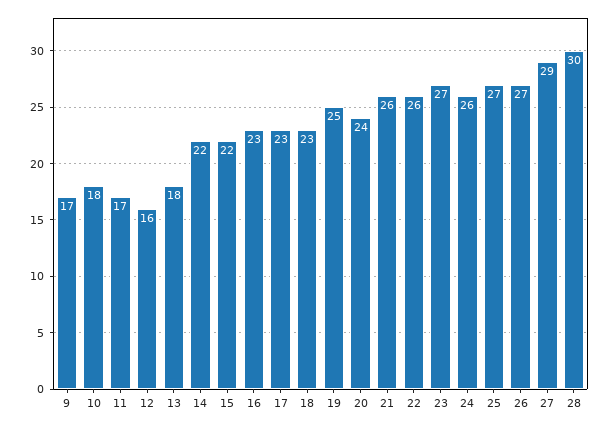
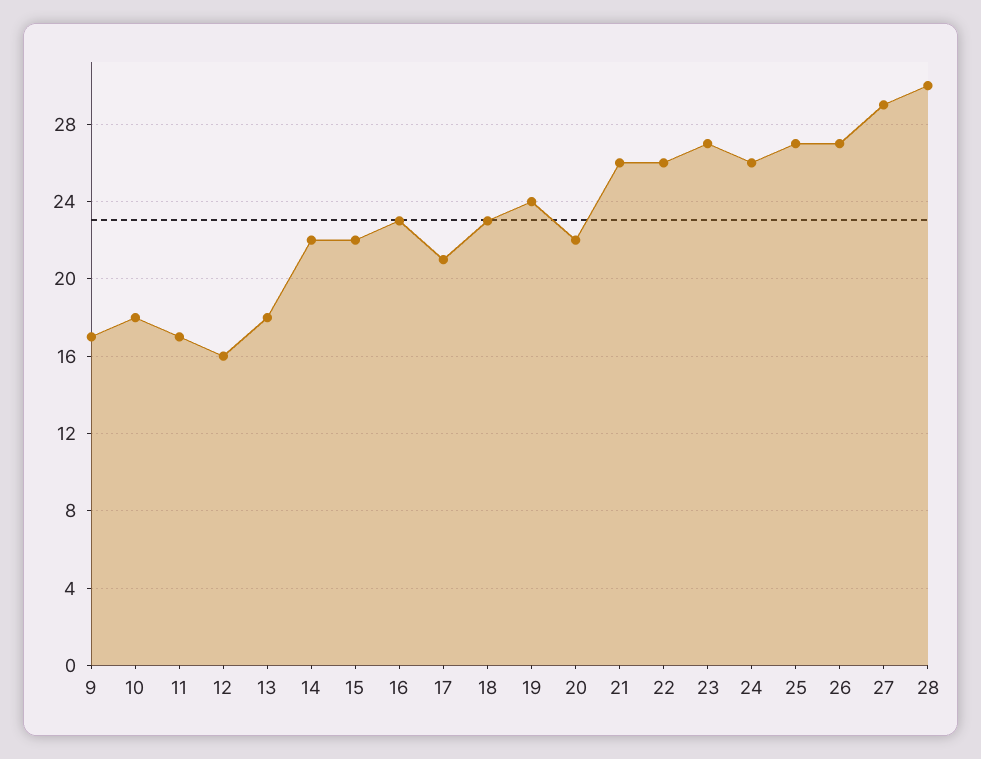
  {
    "9": 17,
    "10": 18,
    "11": 17,
    "12": 16,
    "13": 18,
    "14": 22,
    "15": 22,
    "16": 23,
-   "17": 23,
+   "17": 21,
    "18": 23,
-   "19": 25,
+   "19": 24,
-   "20": 24,
+   "20": 22,
    "21": 26,
    "22": 26,
    "23": 27,
    "24": 26,
    "25": 27,
    "26": 27,
    "27": 29,
    "28": 30
  }

